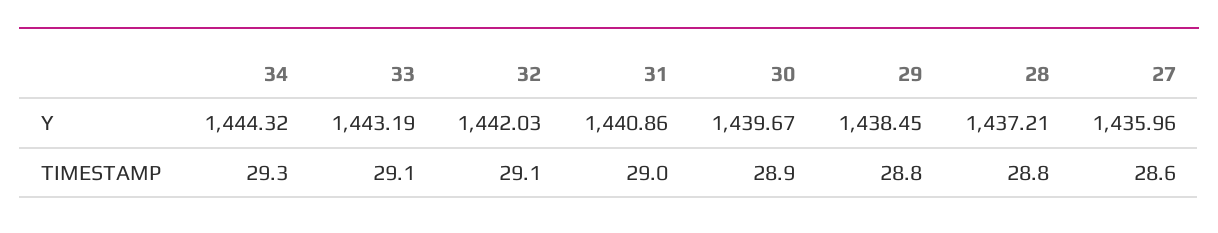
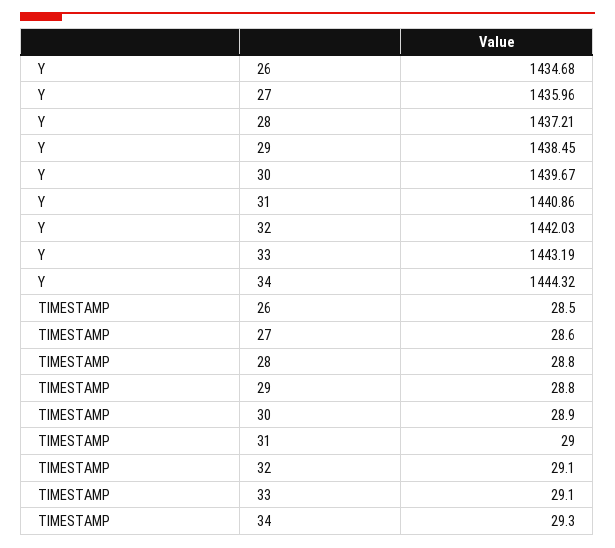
  {
    "34": {
      "Y": 1444.32,
      "TIMESTAMP": 29.3
    },
    "33": {
      "Y": 1443.19,
      "TIMESTAMP": 29.1
    },
    "32": {
      "Y": 1442.03,
      "TIMESTAMP": 29.1
    },
    "31": {
      "Y": 1440.86,
      "TIMESTAMP": 29
    },
    "30": {
      "Y": 1439.67,
      "TIMESTAMP": 28.9
    },
    "29": {
      "Y": 1438.45,
      "TIMESTAMP": 28.8
    },
    "28": {
      "Y": 1437.21,
      "TIMESTAMP": 28.8
    },
    "27": {
      "Y": 1435.96,
      "TIMESTAMP": 28.6
-   }
+   },
+   "26": {
+     "Y": 1434.68,
+     "TIMESTAMP": 28.5
+   }
  }

